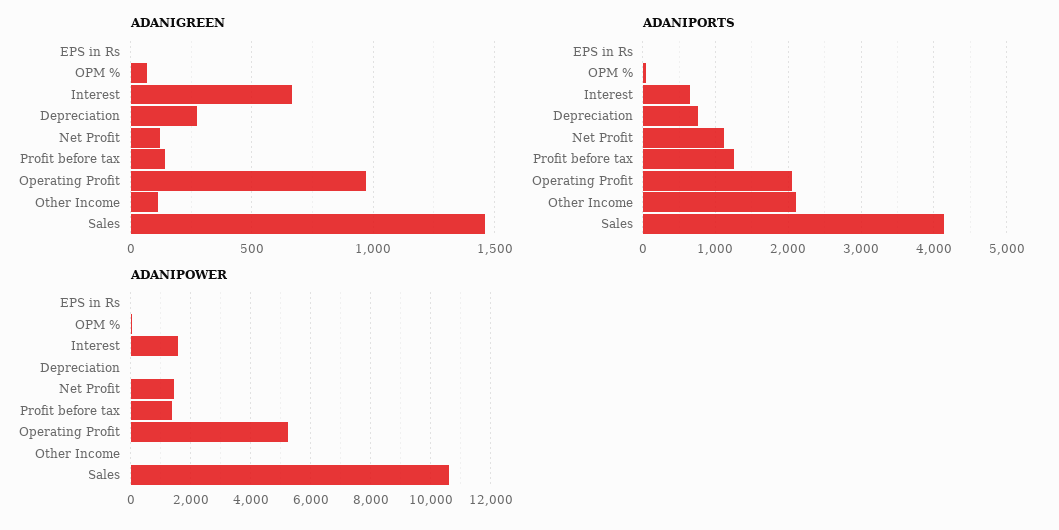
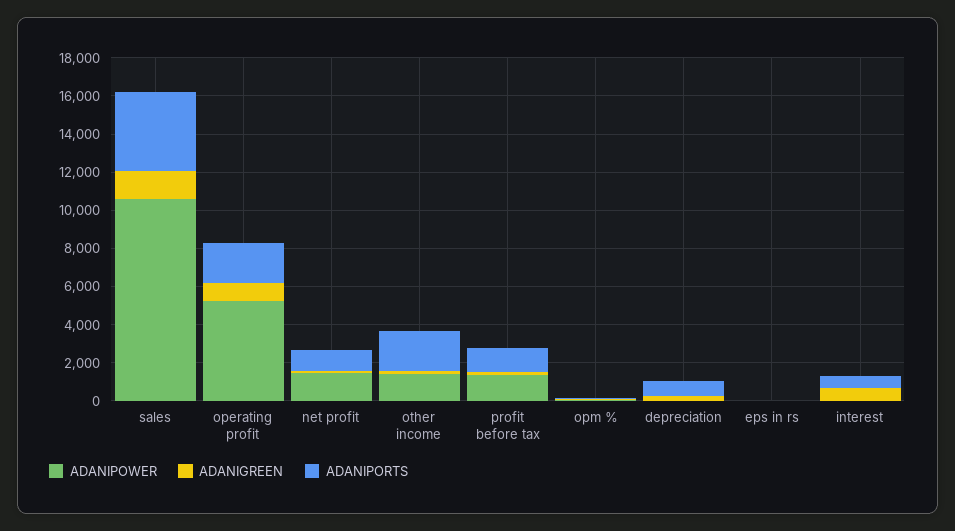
  {
    "ADANIGREEN": {
      "EPS in Rs": 0,
      "OPM %": 50,
      "Interest": 650,
      "Depreciation": 250,
      "Net Profit": 100,
      "Profit before tax": 150,
      "Operating Profit": 950,
      "Other Income": 100,
      "Sales": 1450
    },
    "ADANIPORTS": {
      "EPS in Rs": 0,
      "OPM %": 100,
      "Interest": 600,
      "Depreciation": 800,
      "Net Profit": 1100,
      "Profit before tax": 1300,
      "Operating Profit": 2100,
      "Other Income": 2100,
      "Sales": 4100
    },
    "ADANIPOWER": {
      "EPS in Rs": 0,
      "OPM %": 0,
-     "Interest": 1600,
+     "Interest": 0,
      "Depreciation": 0,
      "Net Profit": 1400,
      "Profit before tax": 1400,
      "Operating Profit": 5200,
-     "Other Income": 0,
+     "Other Income": 1500,
      "Sales": 10600
    }
  }

